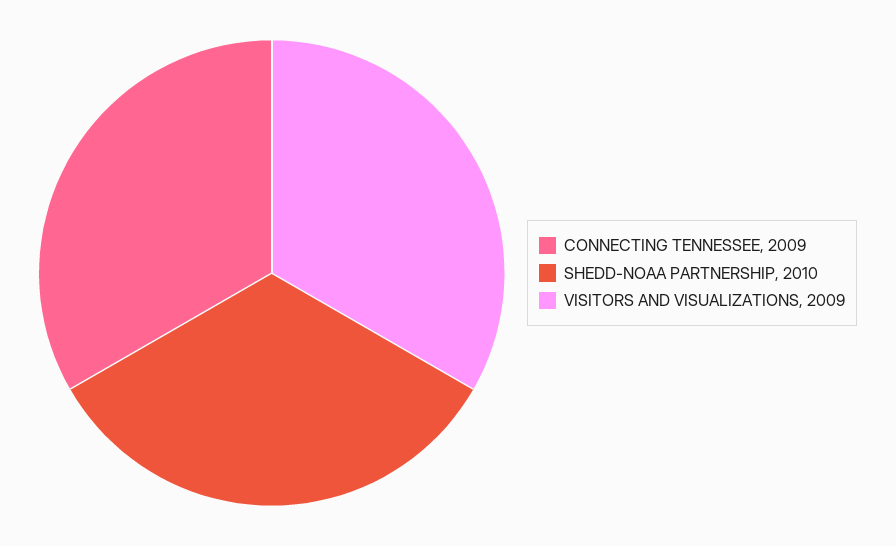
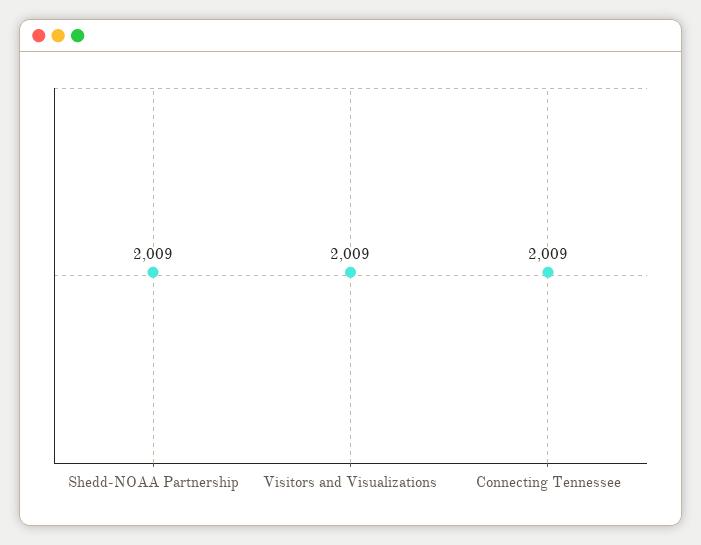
  {
    "CONNECTING TENNESSEE": 2009,
-   "SHEDD-NOAA PARTNERSHIP": 2010,
+   "SHEDD-NOAA PARTNERSHIP": 2009,
    "VISITORS AND VISUALIZATIONS": 2009
  }

